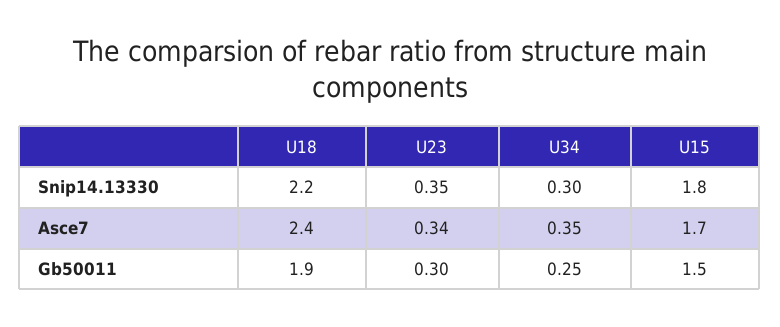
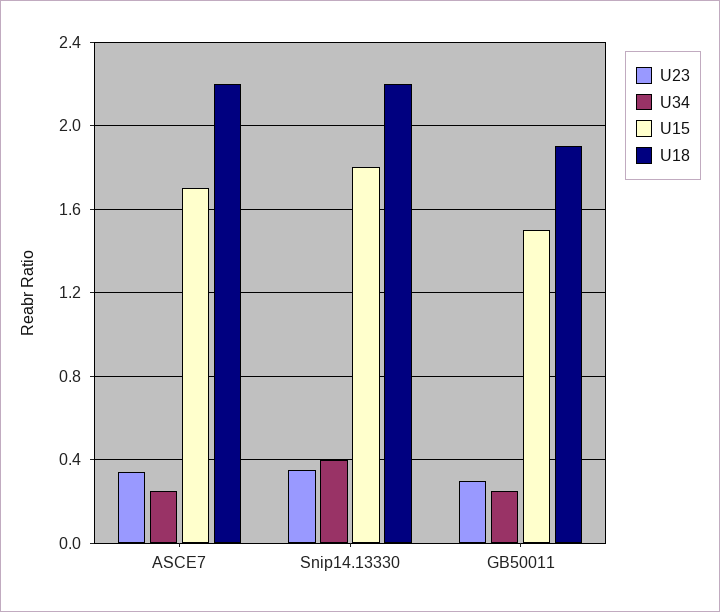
  {
    "U18": {
      "Snip14.13330": 2.2,
-     "Asce7": 2.4,
+     "Asce7": 2.2,
      "Gb50011": 1.9
    },
    "U23": {
      "Snip14.13330": 0.35,
      "Asce7": 0.34,
      "Gb50011": 0.3
    },
    "U34": {
-     "Snip14.13330": 0.3,
+     "Snip14.13330": 0.4,
-     "Asce7": 0.35,
+     "Asce7": 0.25,
      "Gb50011": 0.25
    },
    "U15": {
      "Snip14.13330": 1.8,
      "Asce7": 1.7,
      "Gb50011": 1.5
    }
  }

